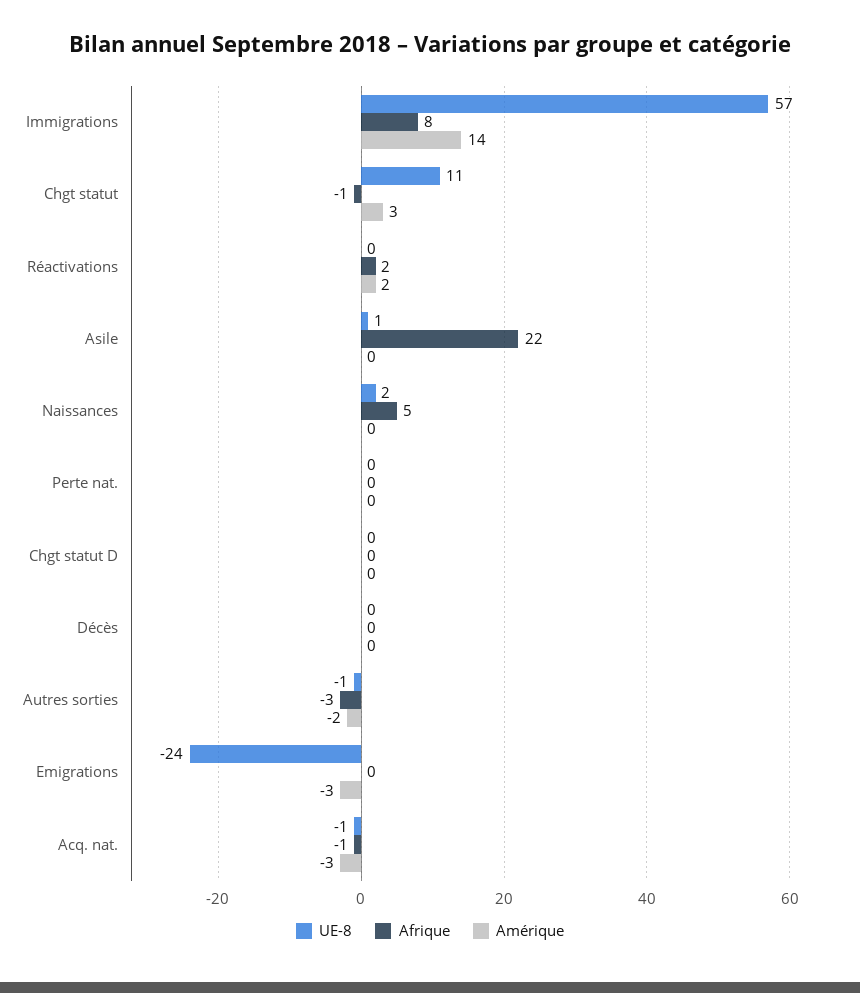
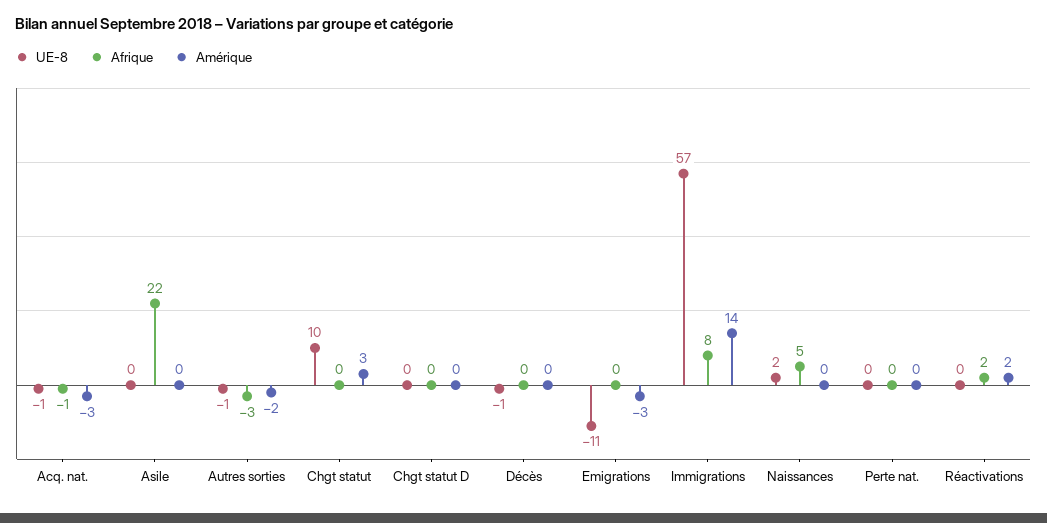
  {
    "UE-8": {
      "Immigrations": 57,
-     "Chgt statut": 11,
+     "Chgt statut": 10,
      "Réactivations": 0,
-     "Asile": 1,
+     "Asile": 0,
      "Naissances": 2,
      "Perte nat.": 0,
      "Chgt statut D": 0,
-     "Décès": 0,
+     "Décès": -1,
      "Autres sorties": -1,
-     "Emigrations": -24,
+     "Emigrations": -11,
      "Acq. nat.": -1
    },
    "Afrique": {
      "Immigrations": 8,
-     "Chgt statut": -1,
+     "Chgt statut": 0,
      "Réactivations": 2,
      "Asile": 22,
      "Naissances": 5,
      "Perte nat.": 0,
      "Chgt statut D": 0,
      "Décès": 0,
      "Autres sorties": -3,
      "Emigrations": 0,
      "Acq. nat.": -1
    },
    "Amérique": {
      "Immigrations": 14,
      "Chgt statut": 3,
      "Réactivations": 2,
      "Asile": 0,
      "Naissances": 0,
      "Perte nat.": 0,
      "Chgt statut D": 0,
      "Décès": 0,
      "Autres sorties": -2,
      "Emigrations": -3,
      "Acq. nat.": -3
    }
  }

